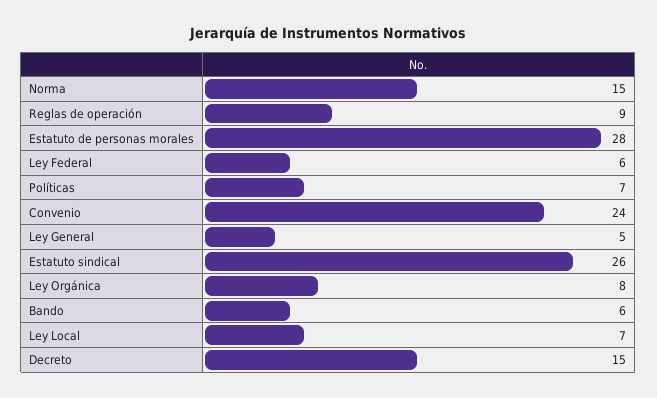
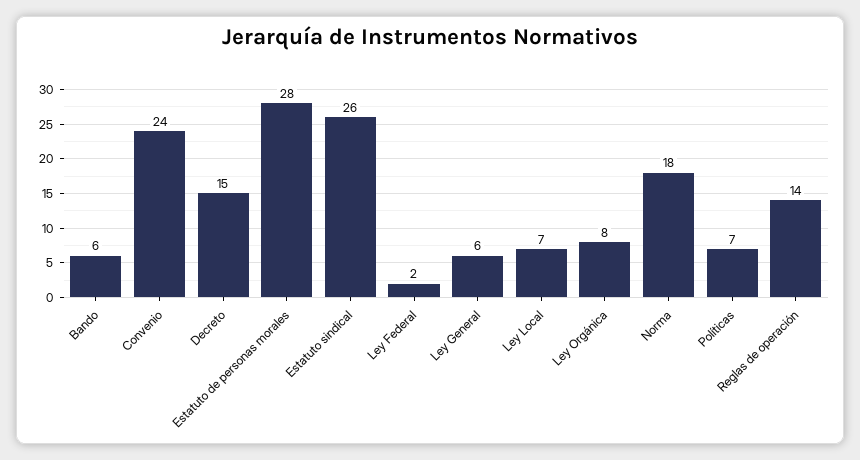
  {
-   "Norma": 15,
+   "Norma": 18,
-   "Reglas de operación": 9,
+   "Reglas de operación": 14,
    "Estatuto de personas morales": 28,
-   "Ley Federal": 6,
+   "Ley Federal": 2,
    "Políticas": 7,
    "Convenio": 24,
-   "Ley General": 5,
+   "Ley General": 6,
    "Estatuto sindical": 26,
    "Ley Orgánica": 8,
    "Bando": 6,
    "Ley Local": 7,
    "Decreto": 15
  }

